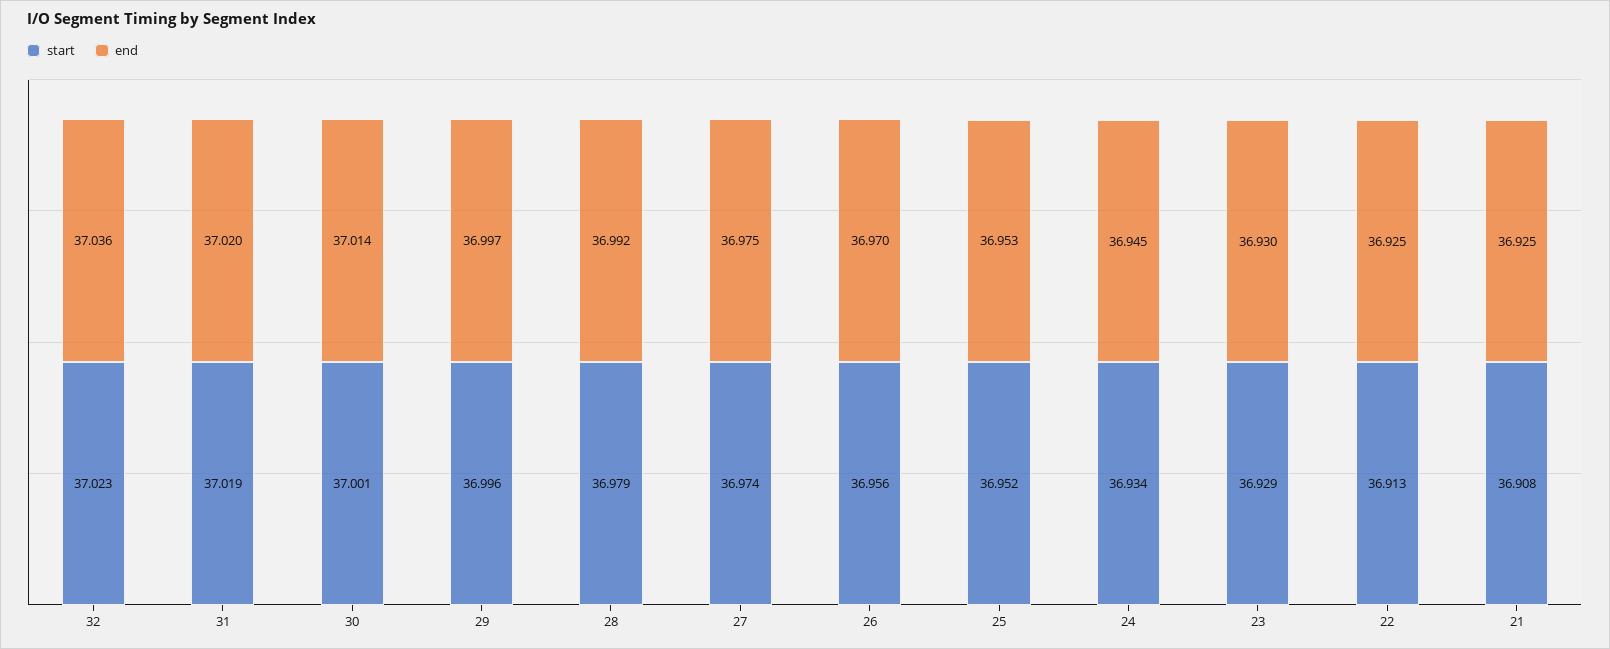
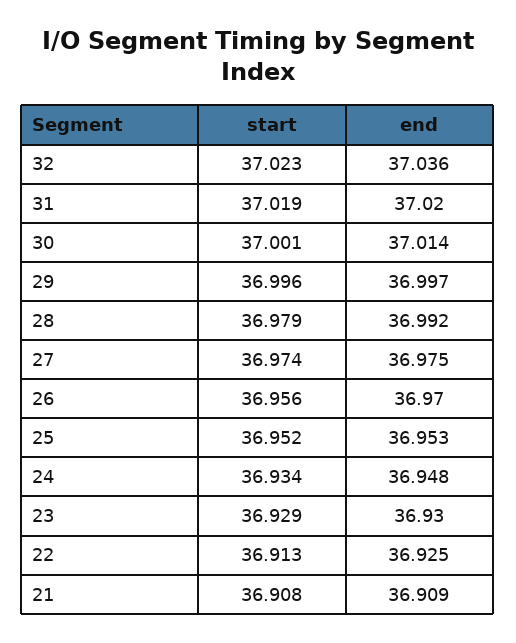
  {
    "start": {
      "32": 37.023,
      "31": 37.019,
      "30": 37.001,
      "29": 36.996,
      "28": 36.979,
      "27": 36.974,
      "26": 36.956,
      "25": 36.952,
      "24": 36.934,
      "23": 36.929,
      "22": 36.913,
      "21": 36.908
    },
    "end": {
      "32": 37.036,
      "31": 37.02,
      "30": 37.014,
      "29": 36.997,
      "28": 36.992,
      "27": 36.975,
      "26": 36.97,
      "25": 36.953,
-     "24": 36.945,
+     "24": 36.948,
      "23": 36.93,
      "22": 36.925,
-     "21": 36.925
+     "21": 36.909
    }
  }

